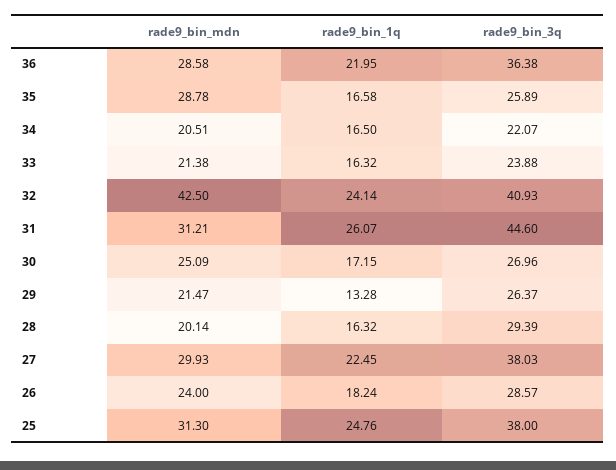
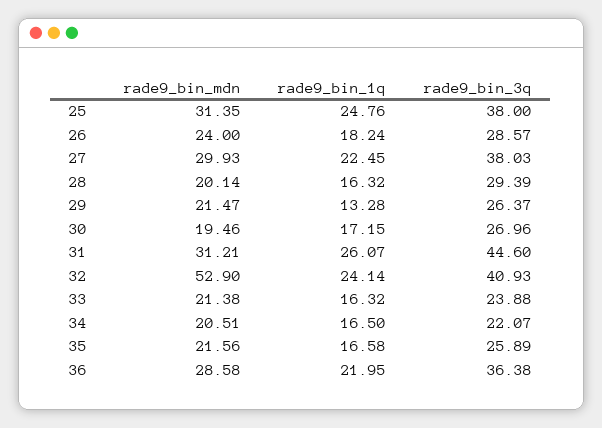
  {
    "rade9_bin_mdn": {
      "36": 28.58,
-     "35": 28.78,
+     "35": 21.56,
      "34": 20.51,
      "33": 21.38,
-     "32": 42.5,
+     "32": 52.9,
      "31": 31.21,
-     "30": 25.09,
+     "30": 19.46,
      "29": 21.47,
      "28": 20.14,
      "27": 29.93,
      "26": 24,
-     "25": 31.3
+     "25": 31.35
    },
    "rade9_bin_1q": {
      "36": 21.95,
      "35": 16.58,
      "34": 16.5,
      "33": 16.32,
      "32": 24.14,
      "31": 26.07,
      "30": 17.15,
      "29": 13.28,
      "28": 16.32,
      "27": 22.45,
      "26": 18.24,
      "25": 24.76
    },
    "rade9_bin_3q": {
      "36": 36.38,
      "35": 25.89,
      "34": 22.07,
      "33": 23.88,
      "32": 40.93,
      "31": 44.6,
      "30": 26.96,
      "29": 26.37,
      "28": 29.39,
      "27": 38.03,
      "26": 28.57,
      "25": 38
    }
  }

